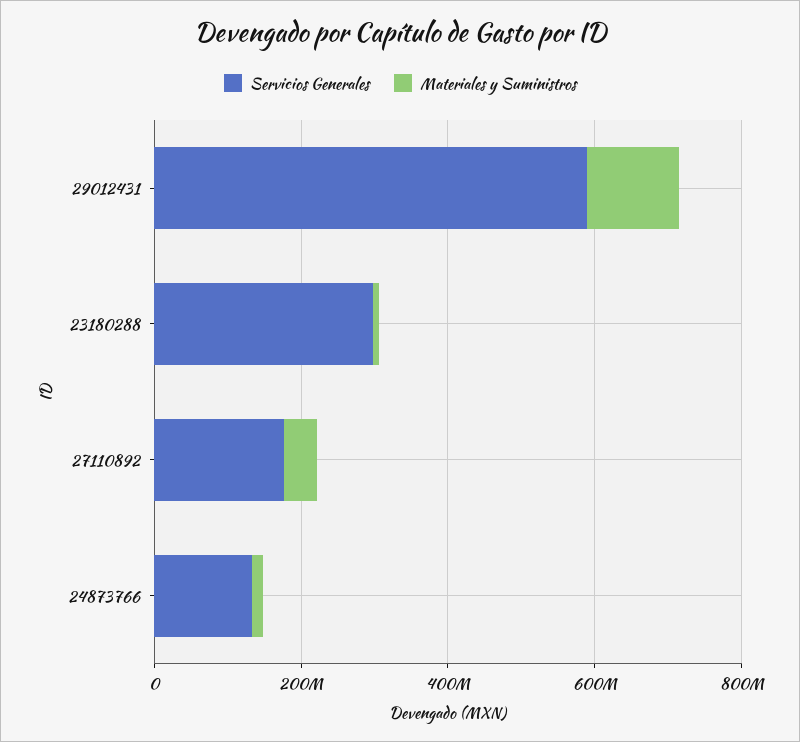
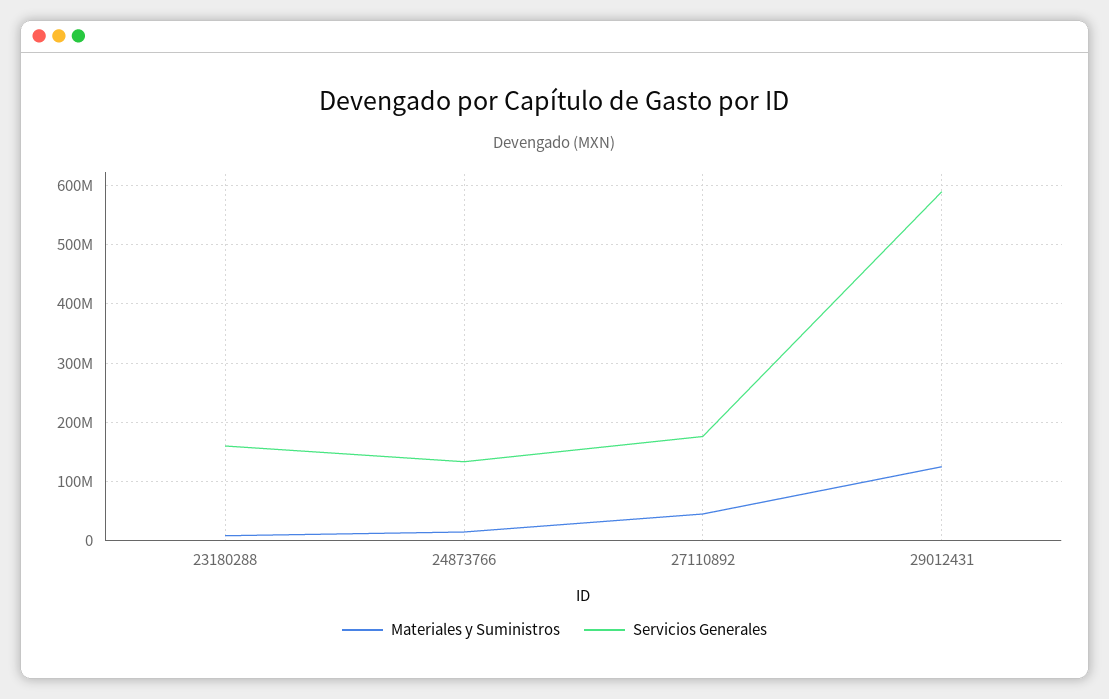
  {
    "Servicios Generales": {
      "29012431": 580000000,
-     "23180288": 300000000,
+     "23180288": 160000000,
      "27110892": 180000000,
      "24873766": 140000000
    },
    "Materiales y Suministros": {
      "29012431": 120000000,
      "23180288": 0,
      "27110892": 40000000,
      "24873766": 20000000
    }
  }

